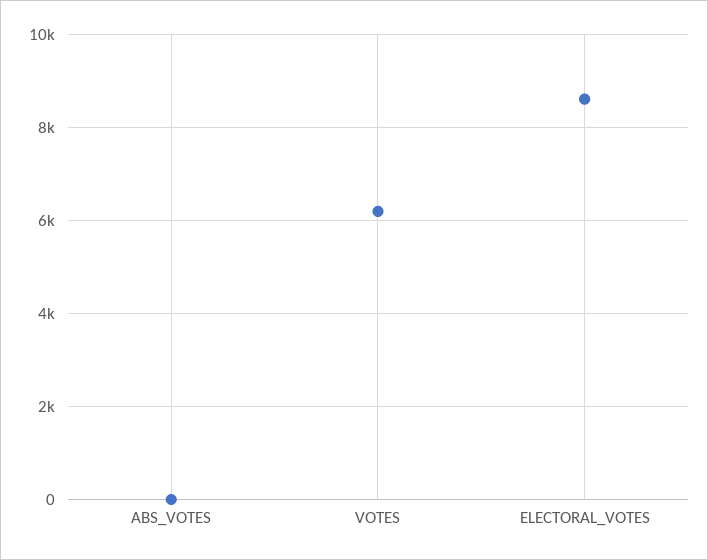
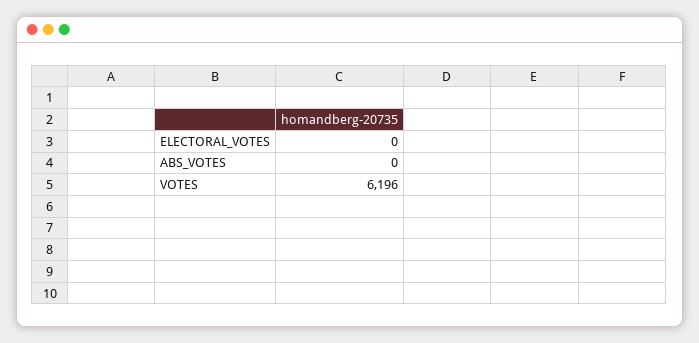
  {
    "ABS_VOTES": 0,
    "VOTES": 6196,
-   "ELECTORAL_VOTES": 8600
+   "ELECTORAL_VOTES": 0
  }

